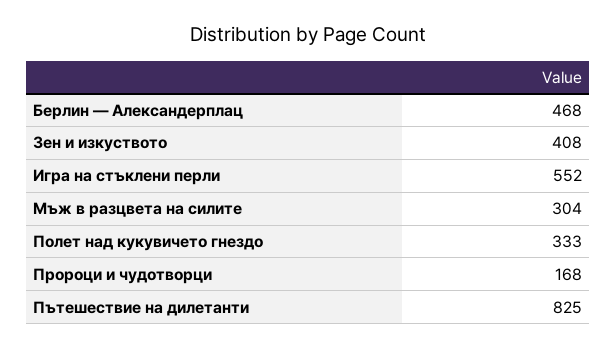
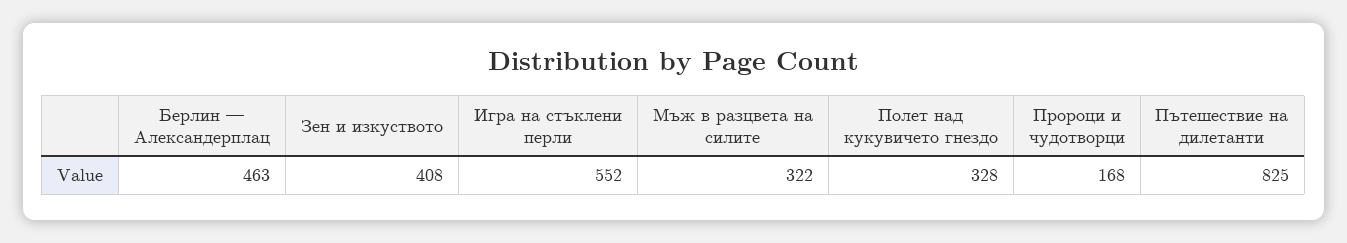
  {
-   "Берлин — Александерплац": 468,
+   "Берлин — Александерплац": 463,
    "Зен и изкуството": 408,
    "Игра на стъклени перли": 552,
-   "Мъж в разцвета на силите": 304,
+   "Мъж в разцвета на силите": 322,
-   "Полет над кукувичето гнездо": 333,
+   "Полет над кукувичето гнездо": 328,
    "Пророци и чудотворци": 168,
    "Пътешествие на дилетанти": 825
  }

